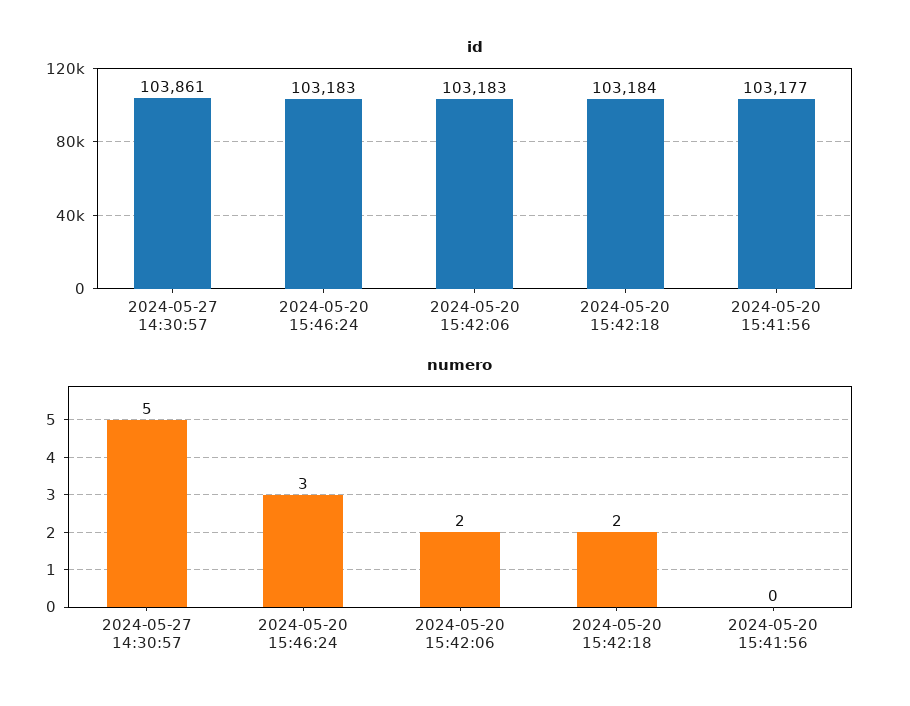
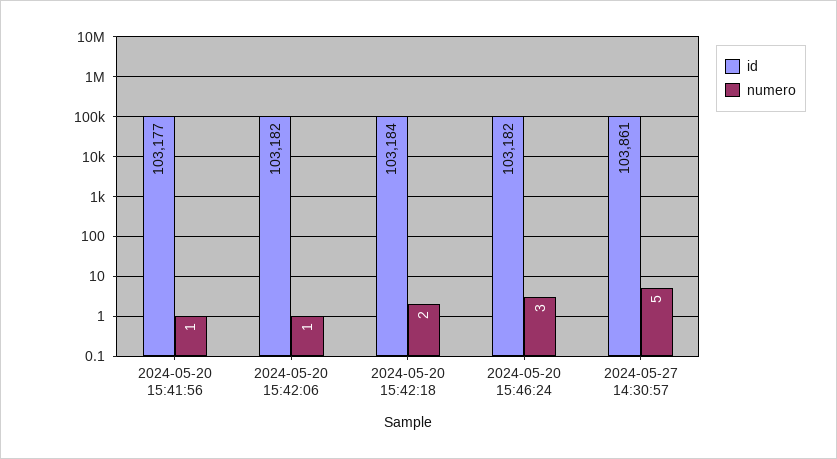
  {
    "id": {
      "2024-05-27 14:30:57": 103861,
-     "2024-05-20 15:46:24": 103183,
+     "2024-05-20 15:46:24": 103182,
-     "2024-05-20 15:42:06": 103183,
+     "2024-05-20 15:42:06": 103182,
      "2024-05-20 15:42:18": 103184,
      "2024-05-20 15:41:56": 103177
    },
    "numero": {
      "2024-05-27 14:30:57": 5,
      "2024-05-20 15:46:24": 3,
-     "2024-05-20 15:42:06": 2,
+     "2024-05-20 15:42:06": 1,
      "2024-05-20 15:42:18": 2,
-     "2024-05-20 15:41:56": 0
+     "2024-05-20 15:41:56": 1
    }
  }

